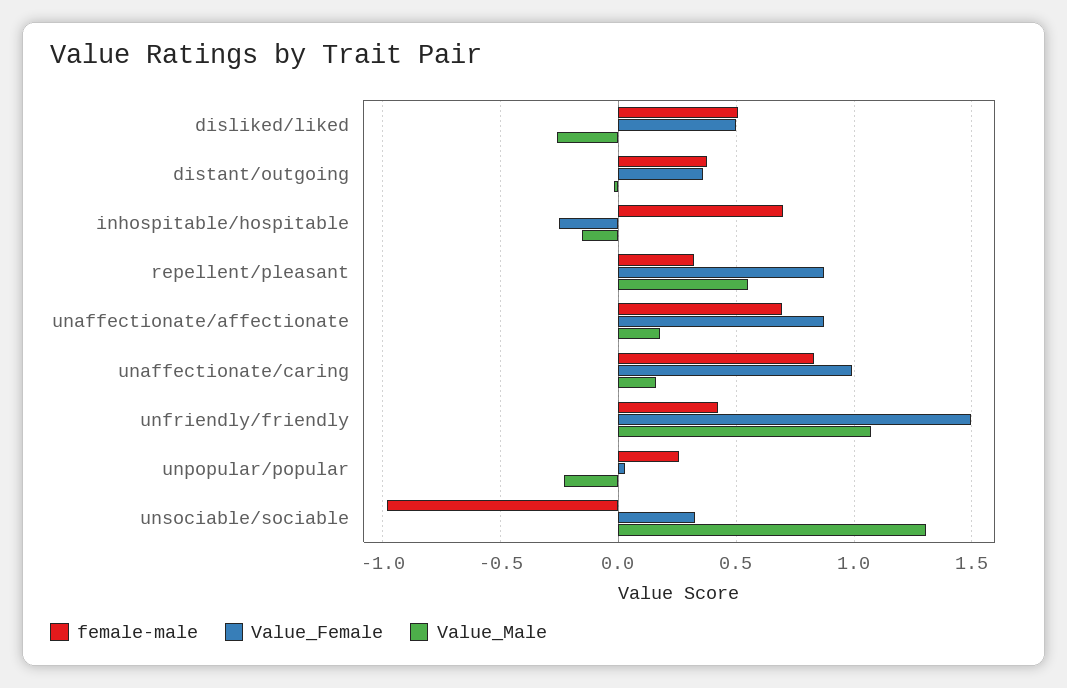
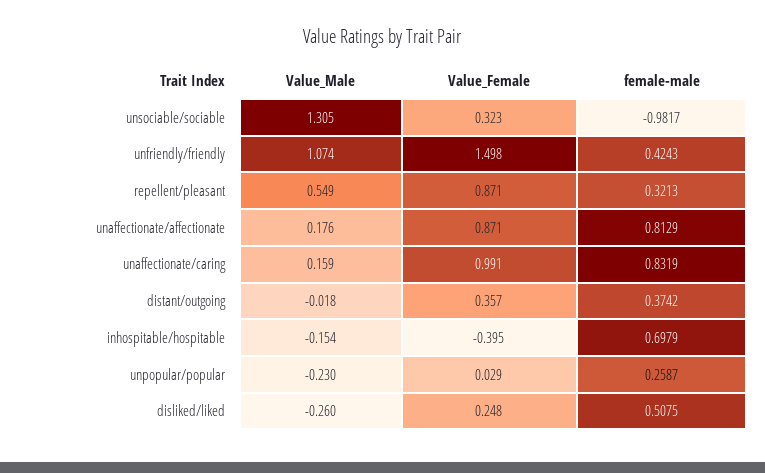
  {
    "female-male": {
      "disliked/liked": 0.5075,
      "distant/outgoing": 0.3742,
      "inhospitable/hospitable": 0.6979,
      "repellent/pleasant": 0.3213,
-     "unaffectionate/affectionate": 0.7,
+     "unaffectionate/affectionate": 0.8129,
      "unaffectionate/caring": 0.8319,
      "unfriendly/friendly": 0.4243,
      "unpopular/popular": 0.2587,
      "unsociable/sociable": -0.9817
    },
    "Value_Female": {
-     "disliked/liked": 0.5,
+     "disliked/liked": 0.248,
      "distant/outgoing": 0.357,
-     "inhospitable/hospitable": -0.25,
+     "inhospitable/hospitable": -0.395,
      "repellent/pleasant": 0.871,
      "unaffectionate/affectionate": 0.871,
      "unaffectionate/caring": 0.991,
      "unfriendly/friendly": 1.498,
      "unpopular/popular": 0.029,
      "unsociable/sociable": 0.323
    },
    "Value_Male": {
      "disliked/liked": -0.26,
      "distant/outgoing": -0.018,
      "inhospitable/hospitable": -0.154,
      "repellent/pleasant": 0.549,
      "unaffectionate/affectionate": 0.176,
      "unaffectionate/caring": 0.159,
      "unfriendly/friendly": 1.074,
      "unpopular/popular": -0.23,
      "unsociable/sociable": 1.305
    }
  }

